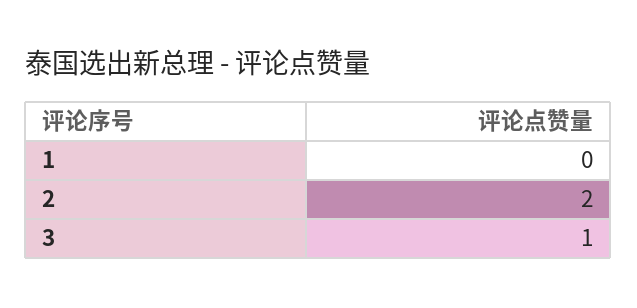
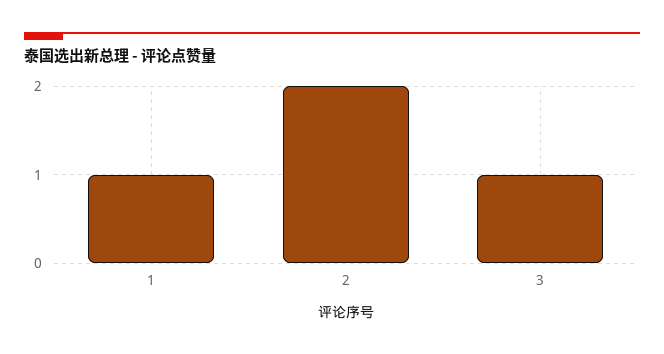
  {
-   "1": 0,
+   "1": 1,
    "2": 2,
    "3": 1
  }

